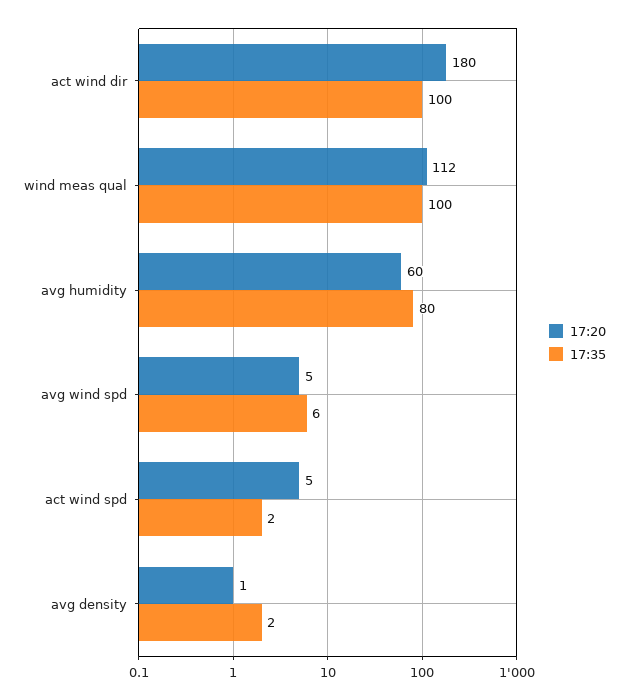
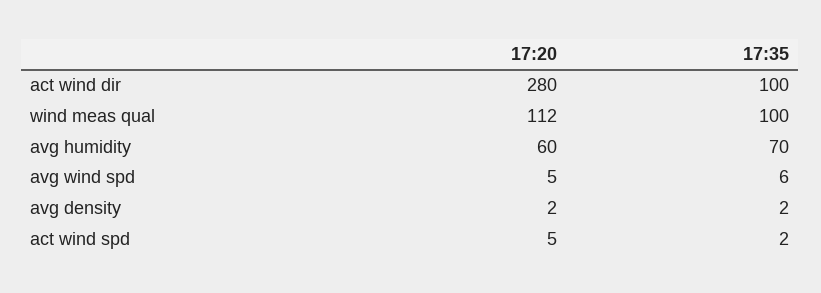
  {
    "17:20": {
-     "act wind dir": 180,
+     "act wind dir": 280,
      "wind meas qual": 112,
      "avg humidity": 60,
      "avg wind spd": 5,
      "act wind spd": 5,
-     "avg density": 1
+     "avg density": 2
    },
    "17:35": {
      "act wind dir": 100,
      "wind meas qual": 100,
-     "avg humidity": 80,
+     "avg humidity": 70,
      "avg wind spd": 6,
      "act wind spd": 2,
      "avg density": 2
    }
  }

